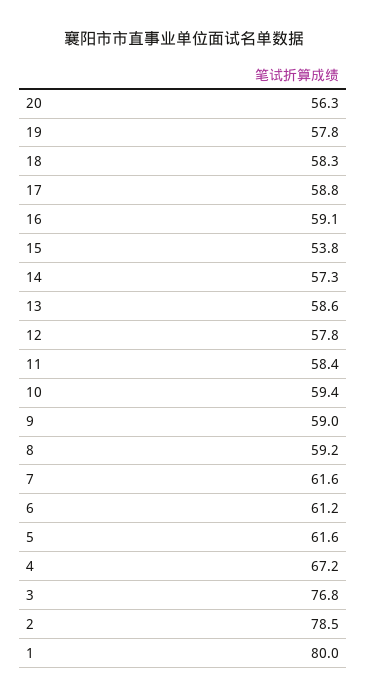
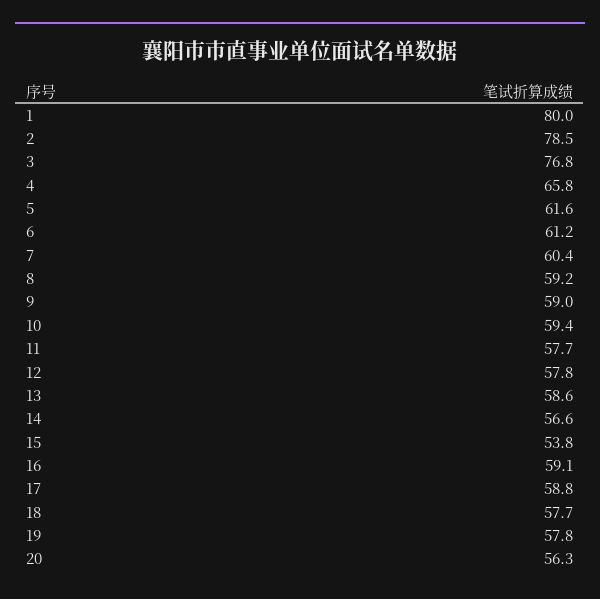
  {
    "20": 56.3,
    "19": 57.8,
-   "18": 58.3,
+   "18": 57.7,
    "17": 58.8,
    "16": 59.1,
    "15": 53.8,
-   "14": 57.3,
+   "14": 56.6,
    "13": 58.6,
    "12": 57.8,
-   "11": 58.4,
+   "11": 57.7,
    "10": 59.4,
    "9": 59,
    "8": 59.2,
-   "7": 61.6,
+   "7": 60.4,
    "6": 61.2,
    "5": 61.6,
-   "4": 67.2,
+   "4": 65.8,
    "3": 76.8,
    "2": 78.5,
    "1": 80
  }

